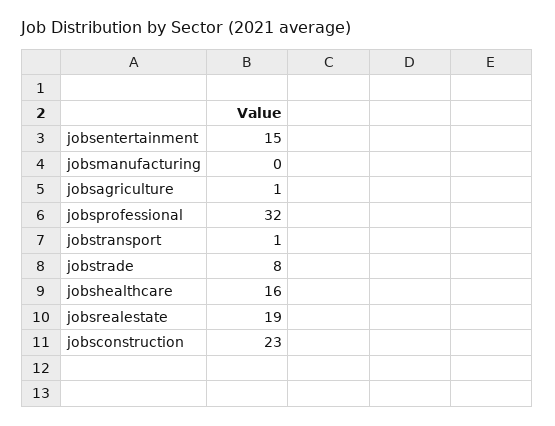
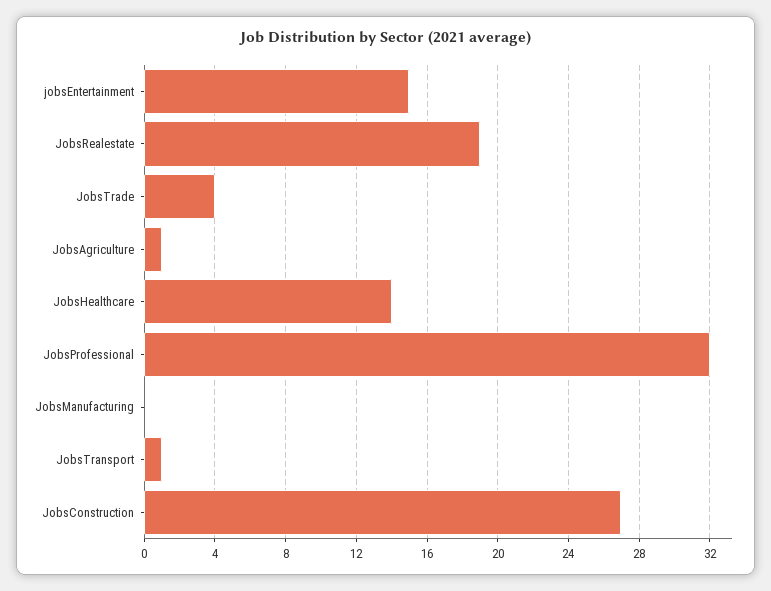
  {
    "jobsentertainment": 15,
    "jobsmanufacturing": 0,
    "jobsagriculture": 1,
    "jobsprofessional": 32,
    "jobstransport": 1,
-   "jobstrade": 8,
+   "jobstrade": 4,
-   "jobshealthcare": 16,
+   "jobshealthcare": 14,
    "jobsrealestate": 19,
-   "jobsconstruction": 23
+   "jobsconstruction": 27
  }

